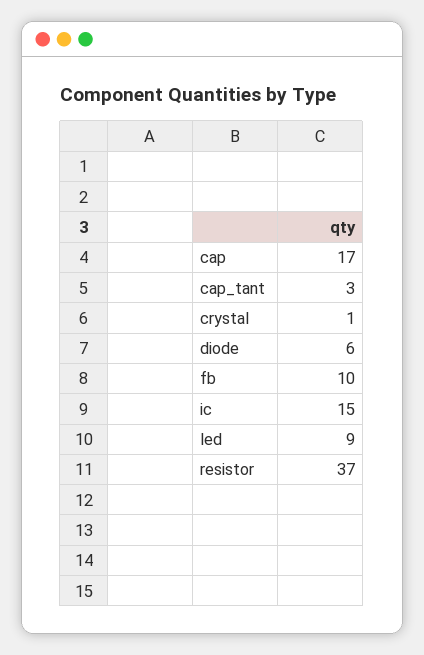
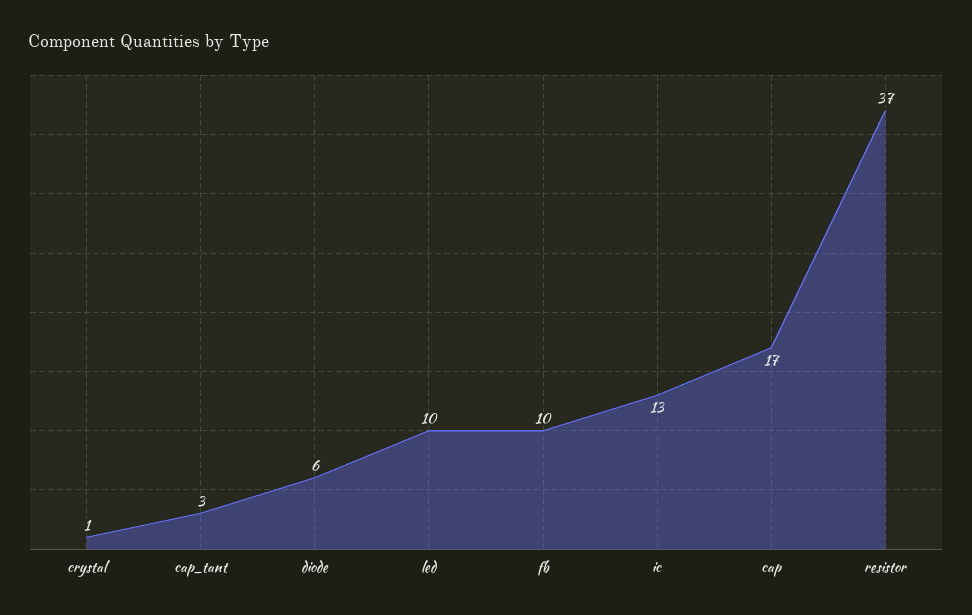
  {
    "cap": 17,
    "cap_tant": 3,
    "crystal": 1,
    "diode": 6,
    "fb": 10,
-   "ic": 15,
+   "ic": 13,
-   "led": 9,
+   "led": 10,
    "resistor": 37
  }

